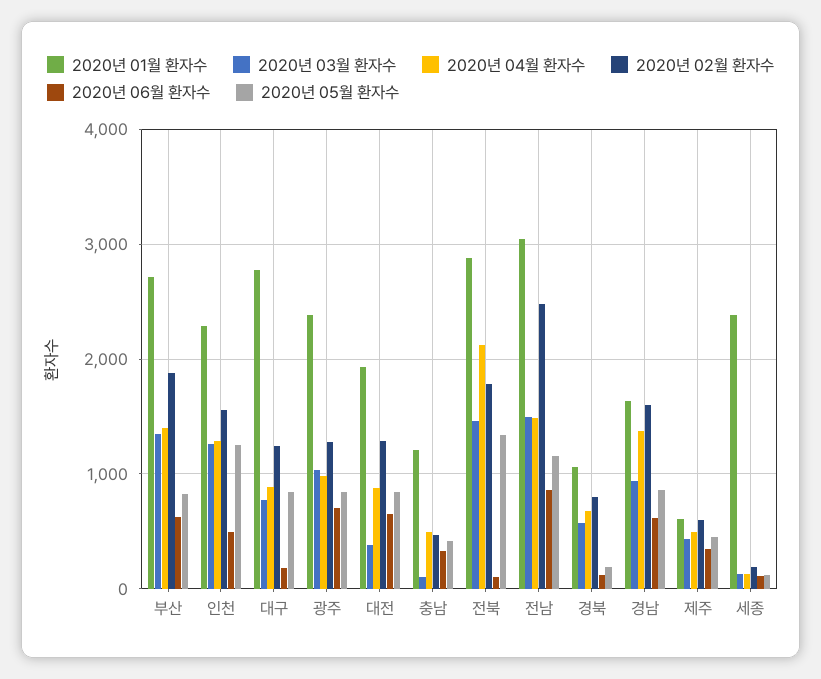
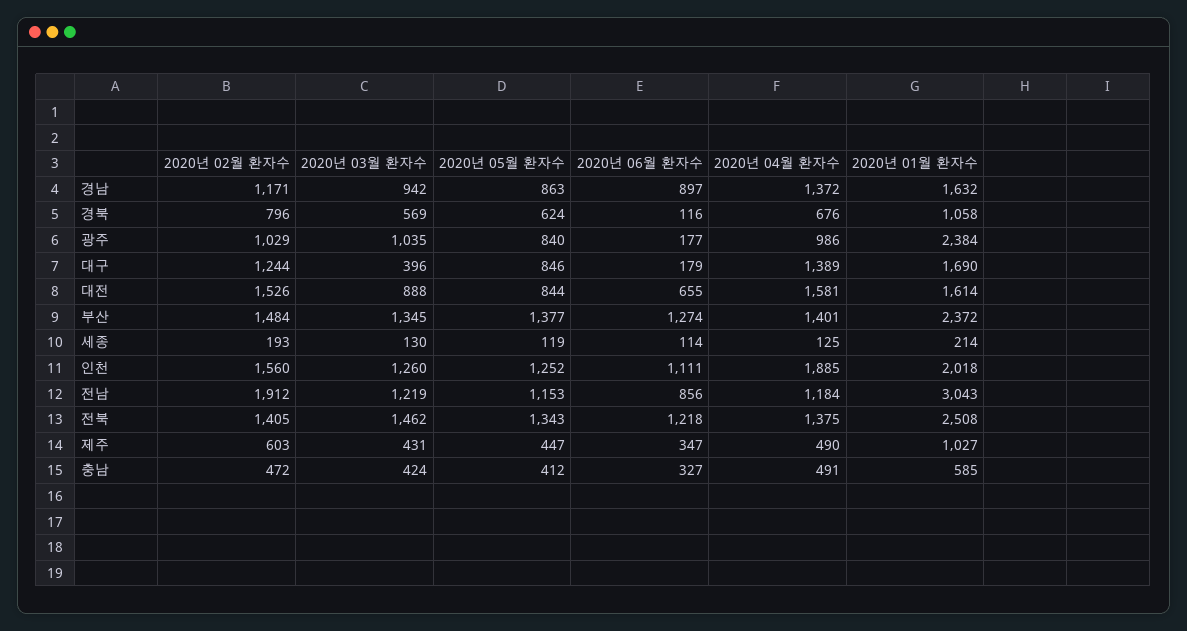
  {
    "2020년 01월 환자수": {
-     "부산": 2700,
+     "부산": 2372,
-     "인천": 2300,
+     "인천": 2018,
-     "대구": 2800,
+     "대구": 1690,
      "광주": 2384,
-     "대전": 1900,
+     "대전": 1614,
-     "충남": 1200,
+     "충남": 585,
-     "전북": 2900,
+     "전북": 2508,
      "전남": 3043,
      "경북": 1058,
      "경남": 1632,
-     "제주": 600,
+     "제주": 1027,
-     "세종": 2400
+     "세종": 214
    },
    "2020년 03월 환자수": {
      "부산": 1345,
      "인천": 1260,
-     "대구": 800,
+     "대구": 396,
      "광주": 1035,
-     "대전": 400,
+     "대전": 888,
-     "충남": 100,
+     "충남": 424,
      "전북": 1462,
-     "전남": 1500,
+     "전남": 1219,
      "경북": 569,
      "경남": 942,
      "제주": 431,
      "세종": 130
    },
    "2020년 04월 환자수": {
      "부산": 1401,
-     "인천": 1300,
+     "인천": 1885,
-     "대구": 900,
+     "대구": 1389,
      "광주": 986,
-     "대전": 900,
+     "대전": 1581,
      "충남": 491,
-     "전북": 2100,
+     "전북": 1375,
-     "전남": 1500,
+     "전남": 1184,
      "경북": 676,
      "경남": 1372,
      "제주": 490,
      "세종": 125
    },
    "2020년 02월 환자수": {
-     "부산": 1900,
+     "부산": 1484,
      "인천": 1560,
      "대구": 1244,
-     "광주": 1300,
+     "광주": 1029,
-     "대전": 1300,
+     "대전": 1526,
      "충남": 472,
-     "전북": 1800,
+     "전북": 1405,
-     "전남": 2500,
+     "전남": 1912,
      "경북": 796,
-     "경남": 1600,
+     "경남": 1171,
      "제주": 603,
      "세종": 193
    },
    "2020년 06월 환자수": {
-     "부산": 600,
+     "부산": 1274,
-     "인천": 500,
+     "인천": 1111,
      "대구": 179,
-     "광주": 700,
+     "광주": 177,
      "대전": 655,
      "충남": 327,
-     "전북": 100,
+     "전북": 1218,
      "전남": 856,
      "경북": 116,
-     "경남": 600,
+     "경남": 897,
      "제주": 347,
      "세종": 114
    },
    "2020년 05월 환자수": {
-     "부산": 800,
+     "부산": 1377,
      "인천": 1252,
      "대구": 846,
      "광주": 840,
      "대전": 844,
      "충남": 412,
      "전북": 1343,
      "전남": 1153,
-     "경북": 200,
+     "경북": 624,
      "경남": 863,
      "제주": 447,
      "세종": 119
    }
  }

